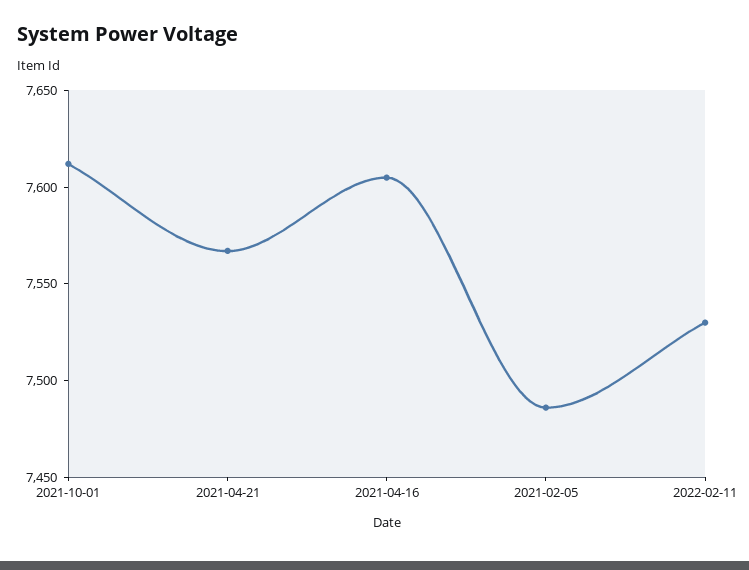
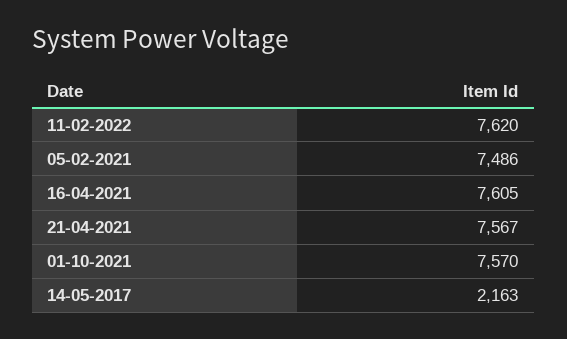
  {
-   "2021-10-01": 7610,
+   "2021-10-01": 7570,
    "2021-04-21": 7567,
    "2021-04-16": 7605,
    "2021-02-05": 7486,
-   "2022-02-11": 7530
+   "2022-02-11": 7620,
+   "14-05-2017": 2163
  }

